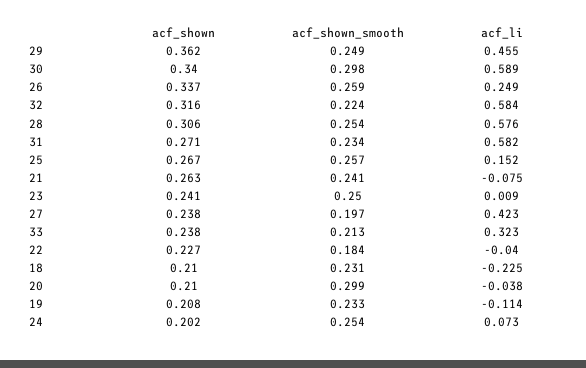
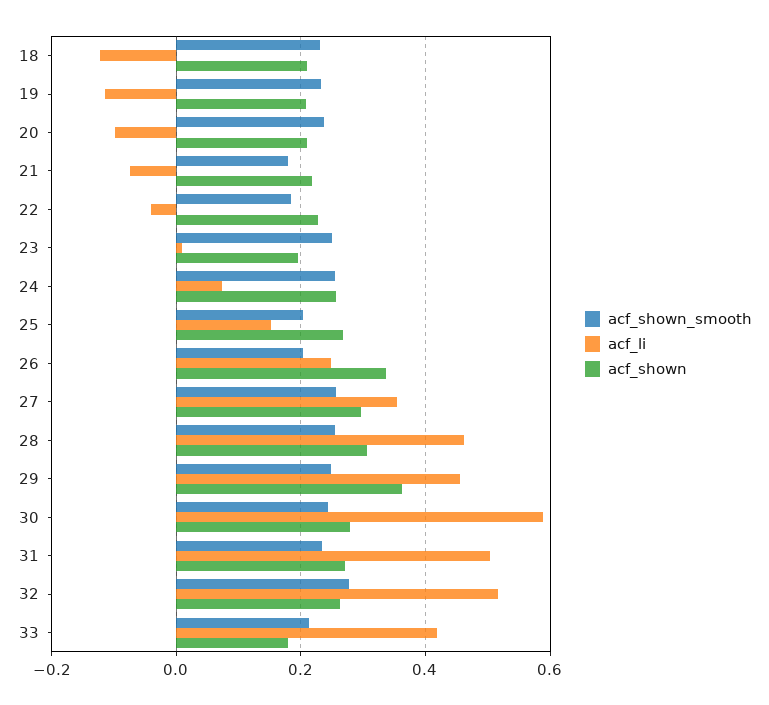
  {
    "acf_shown": {
      "29": 0.362,
-     "30": 0.34,
+     "30": 0.28,
      "26": 0.337,
-     "32": 0.316,
+     "32": 0.26,
      "28": 0.306,
      "31": 0.271,
      "25": 0.267,
-     "21": 0.263,
+     "21": 0.22,
-     "23": 0.241,
+     "23": 0.2,
-     "27": 0.238,
+     "27": 0.3,
-     "33": 0.238,
+     "33": 0.18,
      "22": 0.227,
      "18": 0.21,
      "20": 0.21,
      "19": 0.208,
-     "24": 0.202
+     "24": 0.26
    },
    "acf_shown_smooth": {
      "29": 0.249,
-     "30": 0.298,
+     "30": 0.24,
-     "26": 0.259,
+     "26": 0.2,
-     "32": 0.224,
+     "32": 0.28,
      "28": 0.254,
      "31": 0.234,
-     "25": 0.257,
+     "25": 0.2,
-     "21": 0.241,
+     "21": 0.18,
      "23": 0.25,
-     "27": 0.197,
+     "27": 0.26,
      "33": 0.213,
      "22": 0.184,
      "18": 0.231,
-     "20": 0.299,
+     "20": 0.24,
      "19": 0.233,
      "24": 0.254
    },
    "acf_li": {
      "29": 0.455,
      "30": 0.589,
      "26": 0.249,
-     "32": 0.584,
+     "32": 0.52,
-     "28": 0.576,
+     "28": 0.46,
-     "31": 0.582,
+     "31": 0.5,
      "25": 0.152,
      "21": -0.075,
      "23": 0.009,
-     "27": 0.423,
+     "27": 0.36,
-     "33": 0.323,
+     "33": 0.42,
      "22": -0.04,
-     "18": -0.225,
+     "18": -0.12,
-     "20": -0.038,
+     "20": -0.1,
      "19": -0.114,
      "24": 0.073
    }
  }

